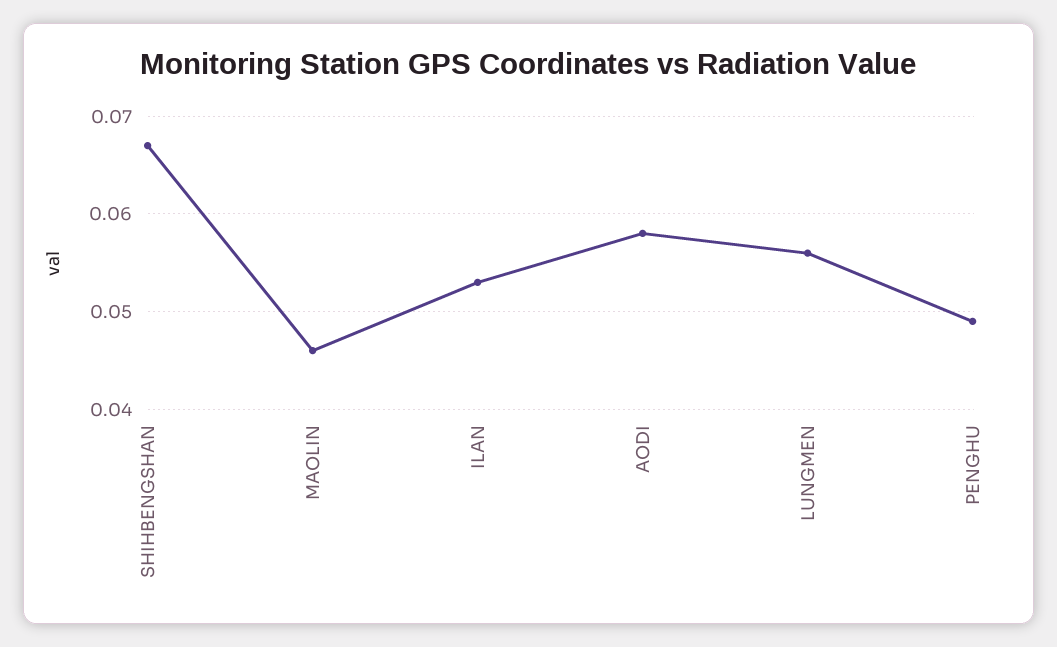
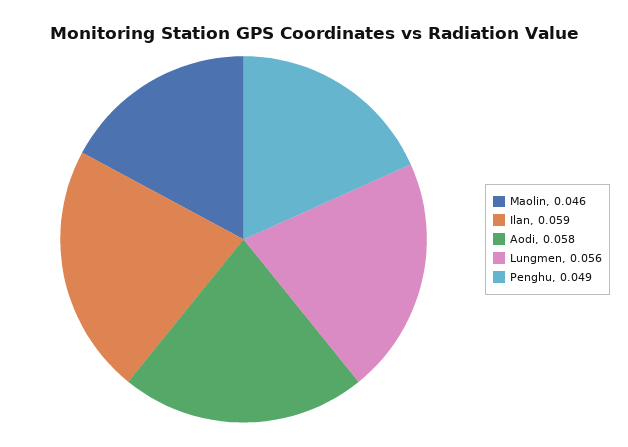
  {
-   "SHIHBENGSHAN": 0.067,
    "MAOLIN": 0.046,
-   "ILAN": 0.053,
+   "ILAN": 0.059,
    "AODI": 0.058,
    "LUNGMEN": 0.056,
    "PENGHU": 0.049
  }

